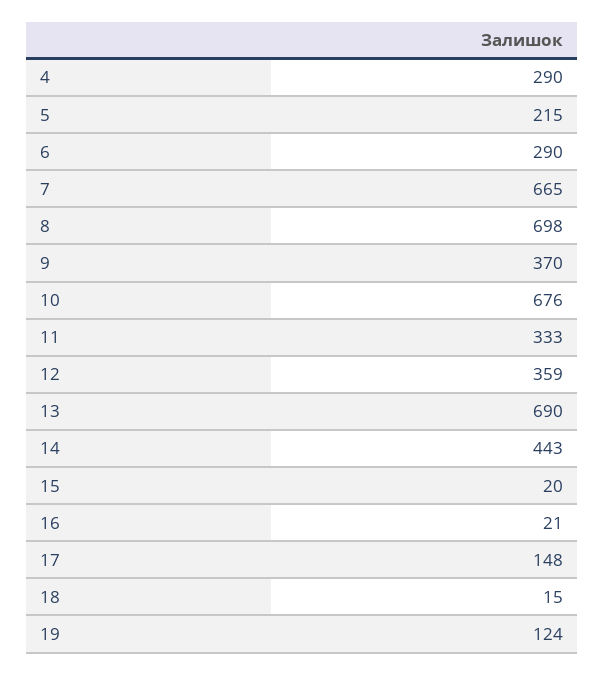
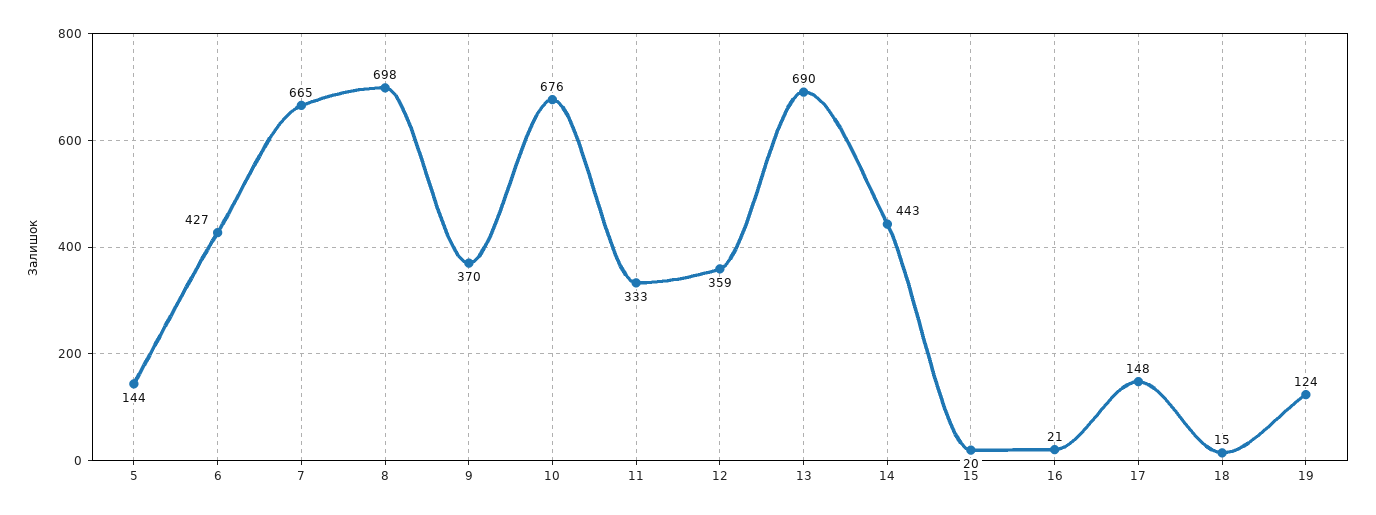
  {
-   "4": 290,
-   "5": 215,
+   "5": 144,
-   "6": 290,
+   "6": 427,
    "7": 665,
    "8": 698,
    "9": 370,
    "10": 676,
    "11": 333,
    "12": 359,
    "13": 690,
    "14": 443,
    "15": 20,
    "16": 21,
    "17": 148,
    "18": 15,
    "19": 124
  }

